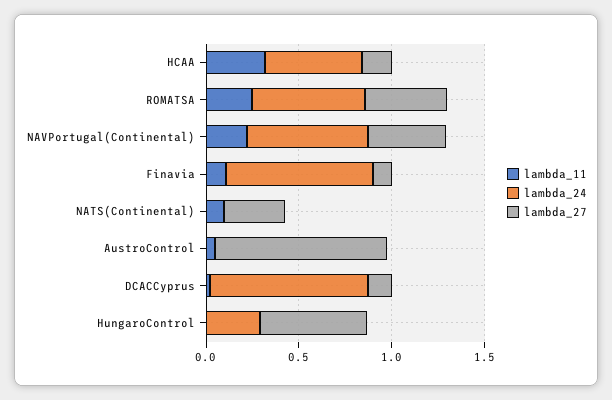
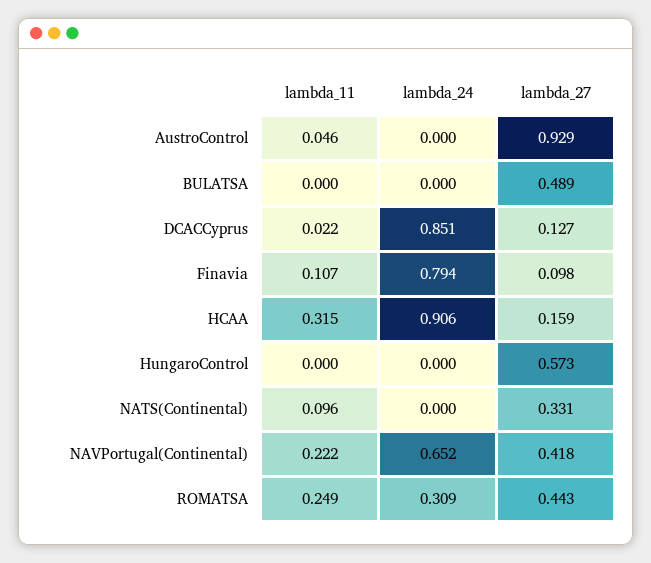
  {
    "lambda_11": {
      "HCAA": 0.315,
      "ROMATSA": 0.249,
      "NAVPortugal(Continental)": 0.222,
      "Finavia": 0.107,
      "NATS(Continental)": 0.096,
      "AustroControl": 0.046,
      "DCACCyprus": 0.022,
-     "HungaroControl": 0
+     "HungaroControl": 0,
+     "BULATSA": 0
    },
    "lambda_24": {
-     "HCAA": 0.5,
+     "HCAA": 0.906,
-     "ROMATSA": 0.6,
+     "ROMATSA": 0.309,
      "NAVPortugal(Continental)": 0.652,
      "Finavia": 0.794,
      "NATS(Continental)": 0,
      "AustroControl": 0,
      "DCACCyprus": 0.851,
-     "HungaroControl": 0.3
+     "HungaroControl": 0,
+     "BULATSA": 0
    },
    "lambda_27": {
      "HCAA": 0.159,
      "ROMATSA": 0.443,
      "NAVPortugal(Continental)": 0.418,
      "Finavia": 0.098,
      "NATS(Continental)": 0.331,
      "AustroControl": 0.929,
      "DCACCyprus": 0.127,
-     "HungaroControl": 0.573
+     "HungaroControl": 0.573,
+     "BULATSA": 0.489
    }
  }

